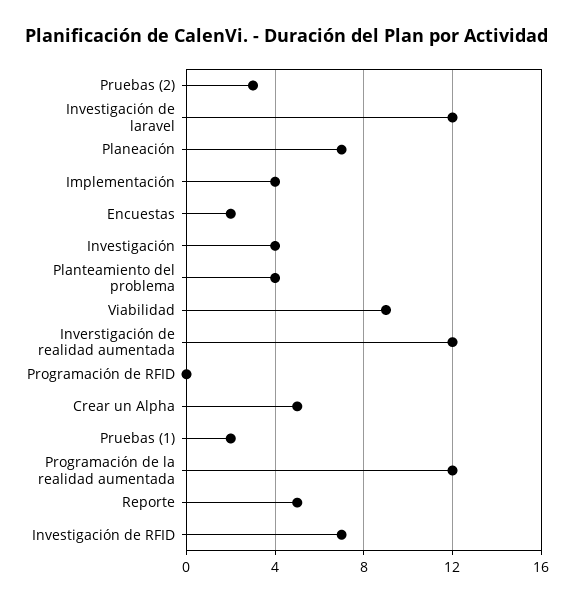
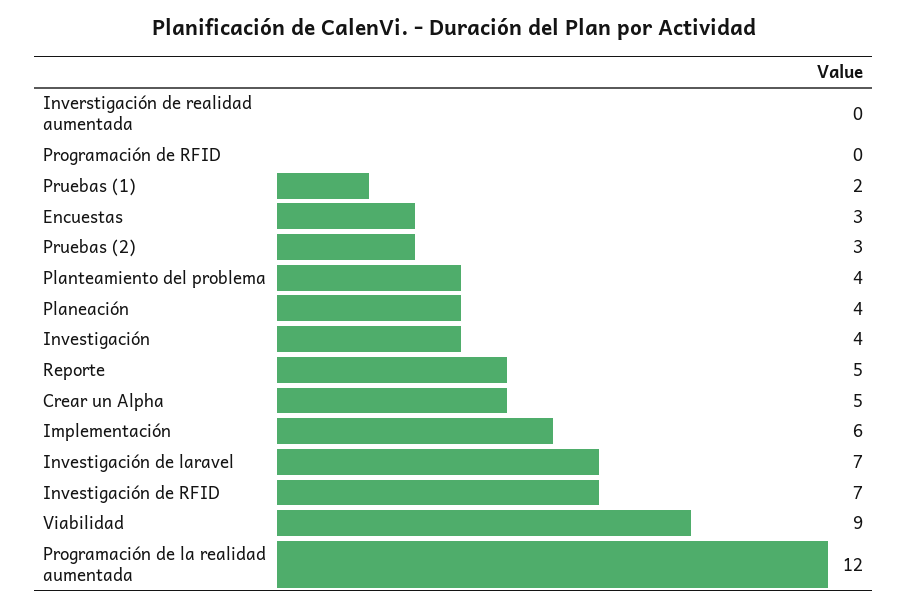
  {
    "Pruebas (2)": 3,
-   "Investigación de laravel": 12,
+   "Investigación de laravel": 7,
-   "Planeación": 7,
+   "Planeación": 4,
-   "Implementación": 4,
+   "Implementación": 6,
-   "Encuestas": 2,
+   "Encuestas": 3,
    "Investigación": 4,
    "Planteamiento del problema": 4,
    "Viabilidad": 9,
-   "Inverstigación de realidad aumentada": 12,
+   "Inverstigación de realidad aumentada": 0,
    "Programación de RFID": 0,
    "Crear un Alpha": 5,
    "Pruebas (1)": 2,
    "Programación de la realidad aumentada": 12,
    "Reporte": 5,
    "Investigación de RFID": 7
  }

